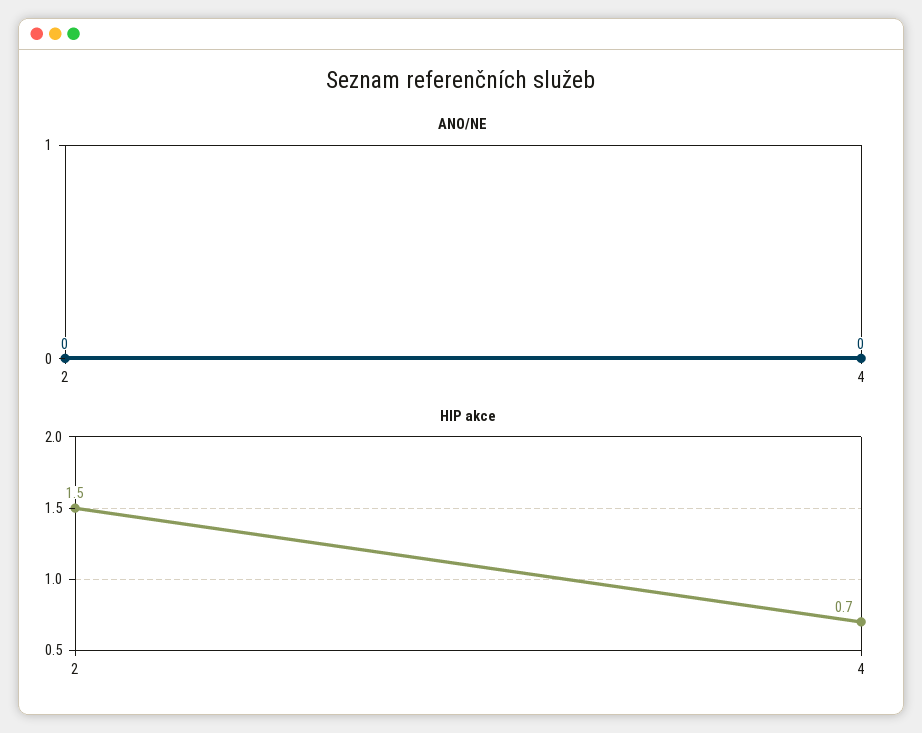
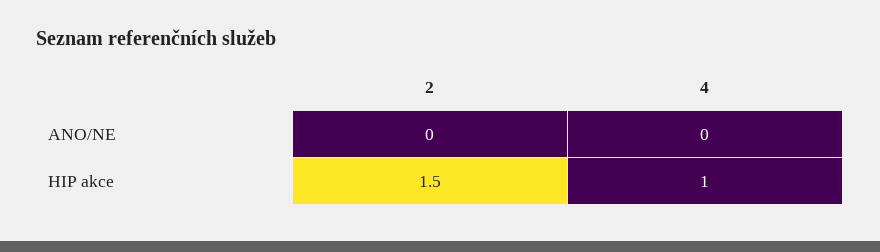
  {
    "ANO/NE": {
      "2": 0,
      "4": 0
    },
    "HIP akce": {
      "2": 1.5,
-     "4": 0.7
+     "4": 1
    }
  }

